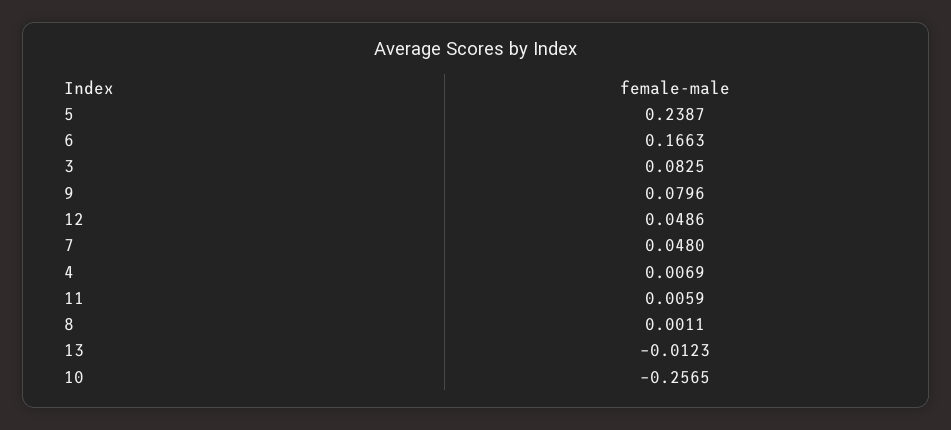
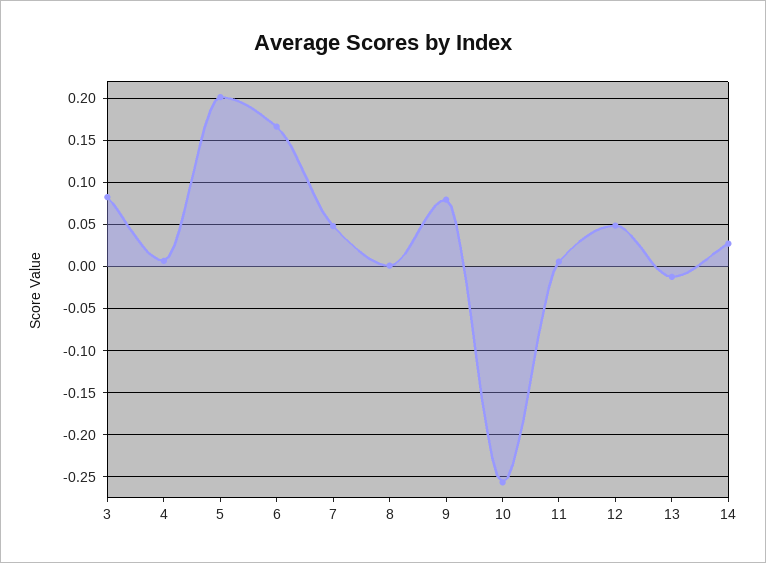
  {
-   "5": 0.2387,
+   "5": 0.2,
    "6": 0.1663,
    "3": 0.0825,
    "9": 0.0796,
    "12": 0.0486,
    "7": 0.048,
    "4": 0.0069,
    "11": 0.0059,
    "8": 0.0011,
    "13": -0.0123,
-   "10": -0.2565
+   "10": -0.2565,
+   "14": 0.03
  }

